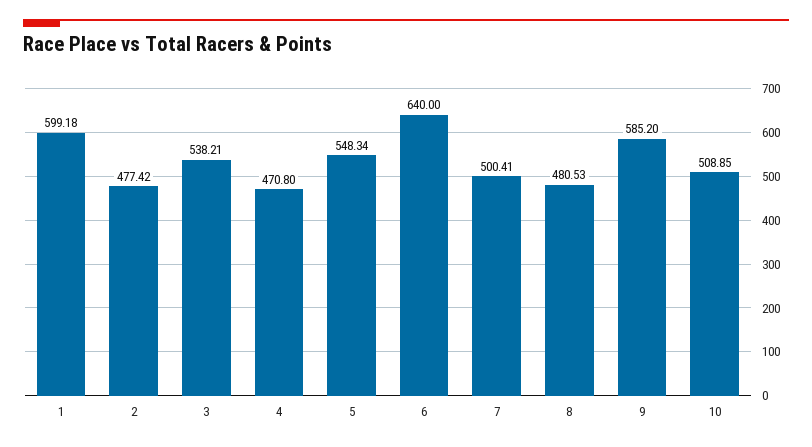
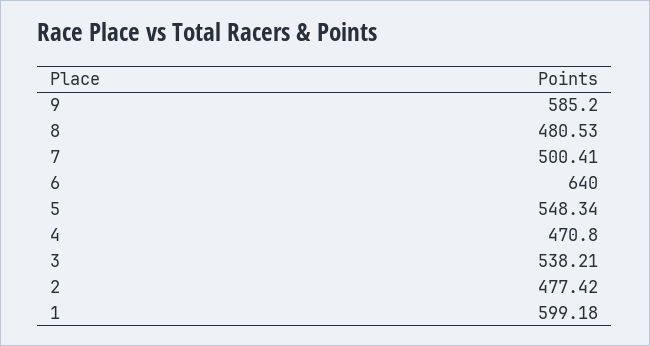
  {
    "1": 599.18,
    "2": 477.42,
    "3": 538.21,
    "4": 470.8,
    "5": 548.34,
    "6": 640,
    "7": 500.41,
    "8": 480.53,
-   "9": 585.2,
+   "9": 585.2
-   "10": 508.85
  }

